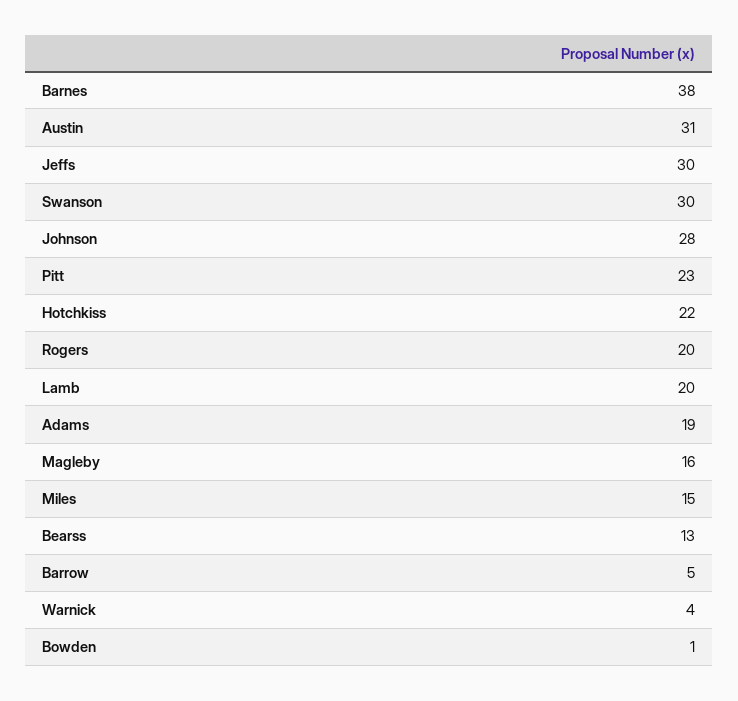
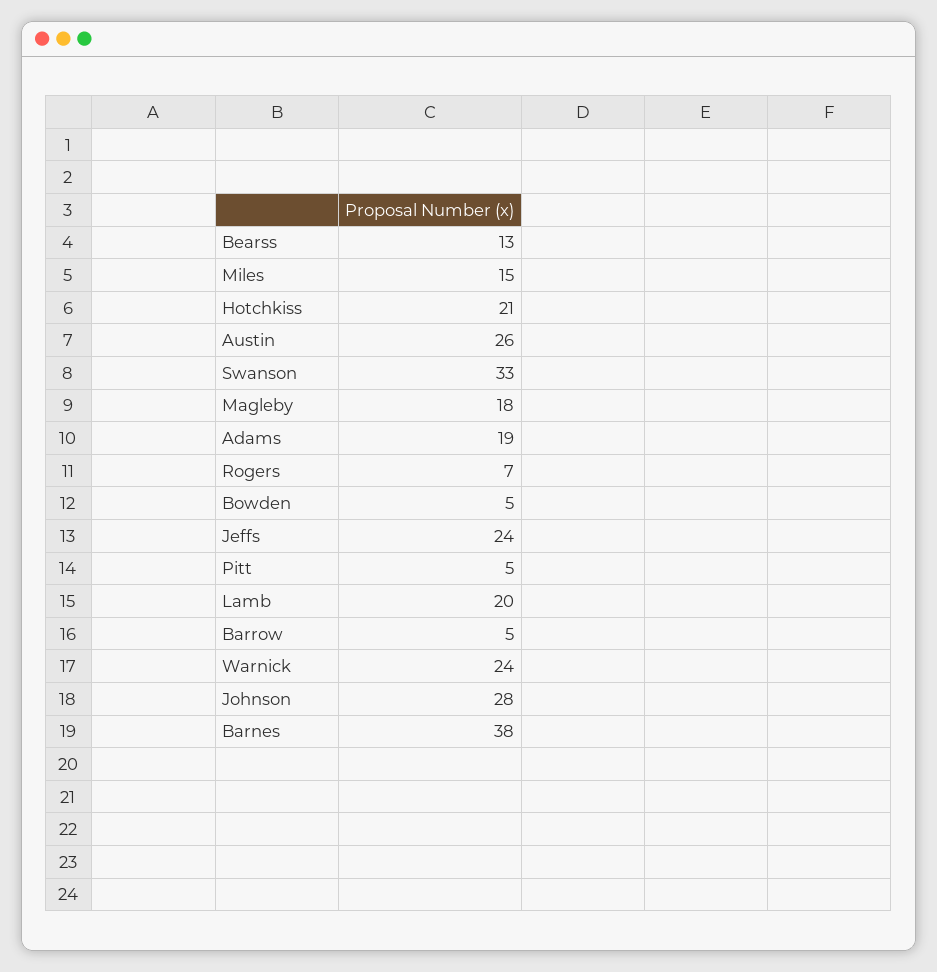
  {
    "Barnes": 38,
-   "Austin": 31,
+   "Austin": 26,
-   "Jeffs": 30,
+   "Jeffs": 24,
-   "Swanson": 30,
+   "Swanson": 33,
    "Johnson": 28,
-   "Pitt": 23,
+   "Pitt": 5,
-   "Hotchkiss": 22,
+   "Hotchkiss": 21,
-   "Rogers": 20,
+   "Rogers": 7,
    "Lamb": 20,
    "Adams": 19,
-   "Magleby": 16,
+   "Magleby": 18,
    "Miles": 15,
    "Bearss": 13,
    "Barrow": 5,
-   "Warnick": 4,
+   "Warnick": 24,
-   "Bowden": 1
+   "Bowden": 5
  }

